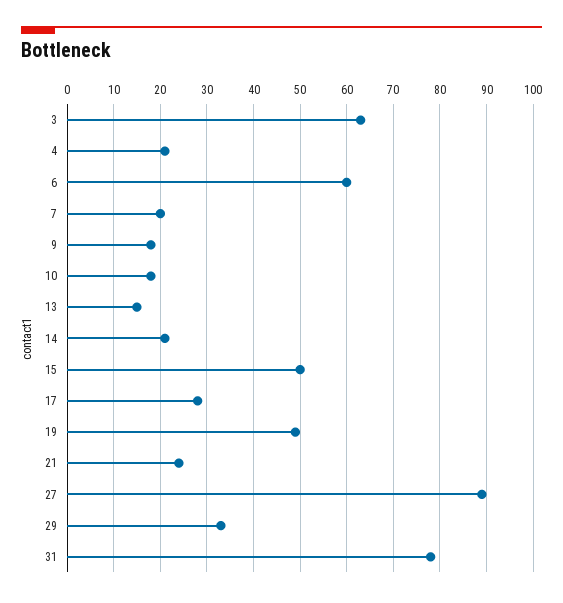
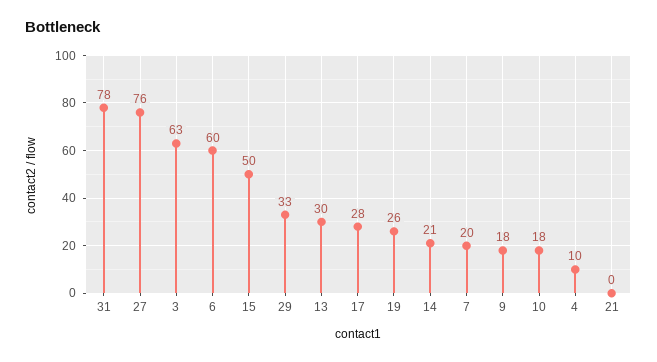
  {
    "3": 63,
-   "4": 20,
+   "4": 10,
    "6": 60,
    "7": 20,
    "9": 18,
    "10": 18,
-   "13": 15,
+   "13": 30,
    "14": 21,
    "15": 50,
    "17": 28,
-   "19": 50,
+   "19": 26,
-   "21": 25,
+   "21": 0,
-   "27": 90,
+   "27": 76,
    "29": 33,
    "31": 78
  }

